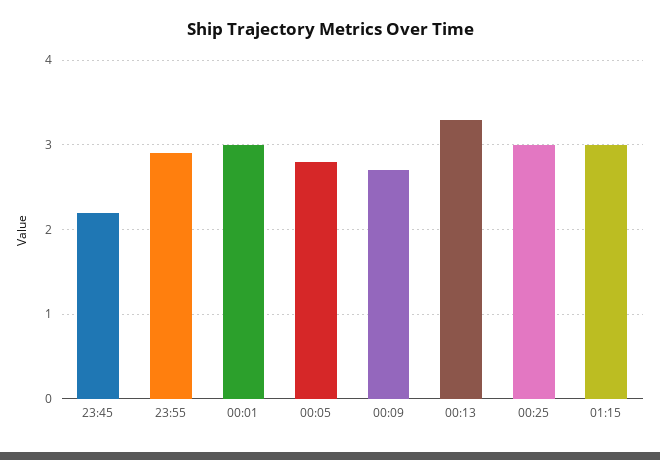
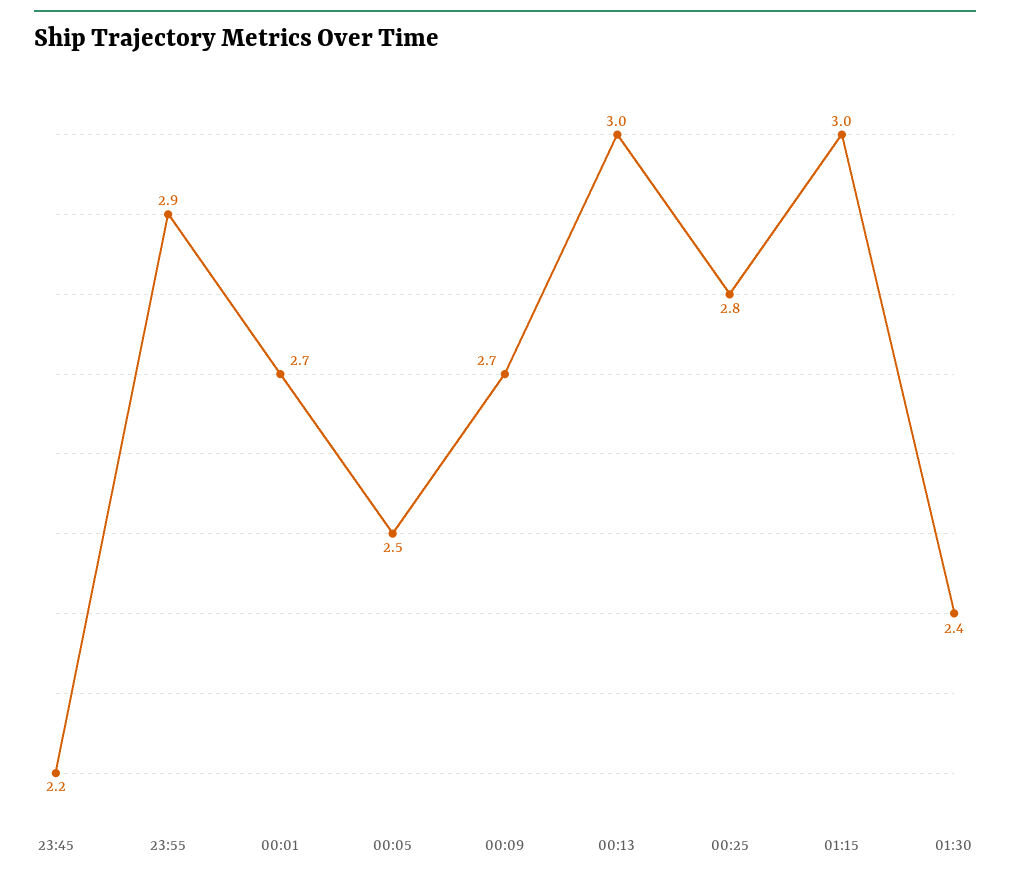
  {
    "23:45": 2.2,
    "23:55": 2.9,
-   "00:01": 3,
+   "00:01": 2.7,
-   "00:05": 2.8,
+   "00:05": 2.5,
    "00:09": 2.7,
-   "00:13": 3.3,
+   "00:13": 3,
-   "00:25": 3,
+   "00:25": 2.8,
-   "01:15": 3
+   "01:15": 3,
+   "01:30": 2.4
  }

